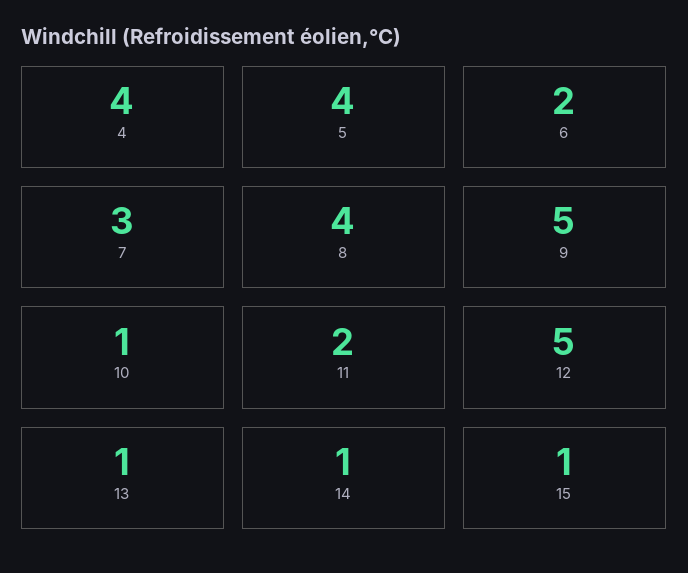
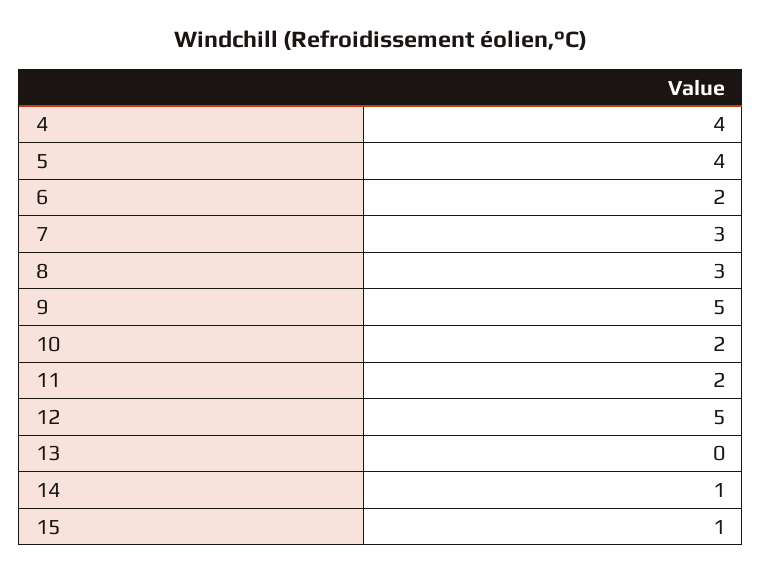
  {
    "4": 4,
    "5": 4,
    "6": 2,
    "7": 3,
-   "8": 4,
+   "8": 3,
    "9": 5,
-   "10": 1,
+   "10": 2,
    "11": 2,
    "12": 5,
-   "13": 1,
+   "13": 0,
    "14": 1,
    "15": 1
  }

